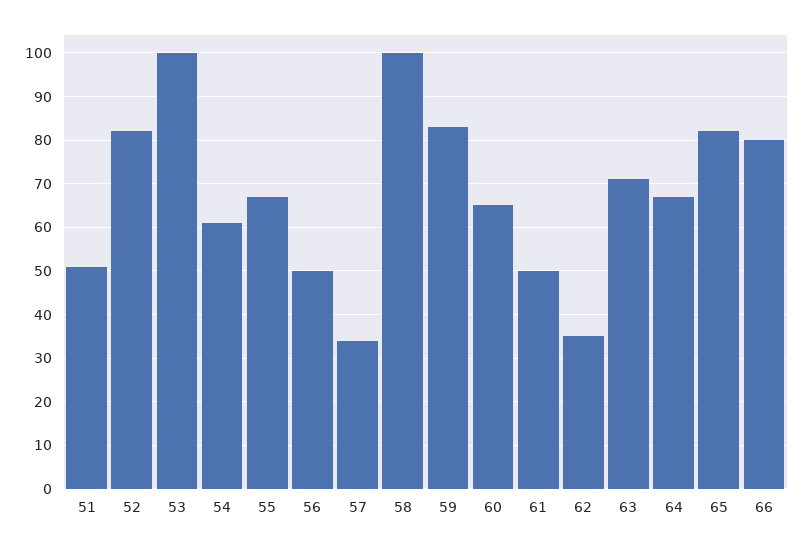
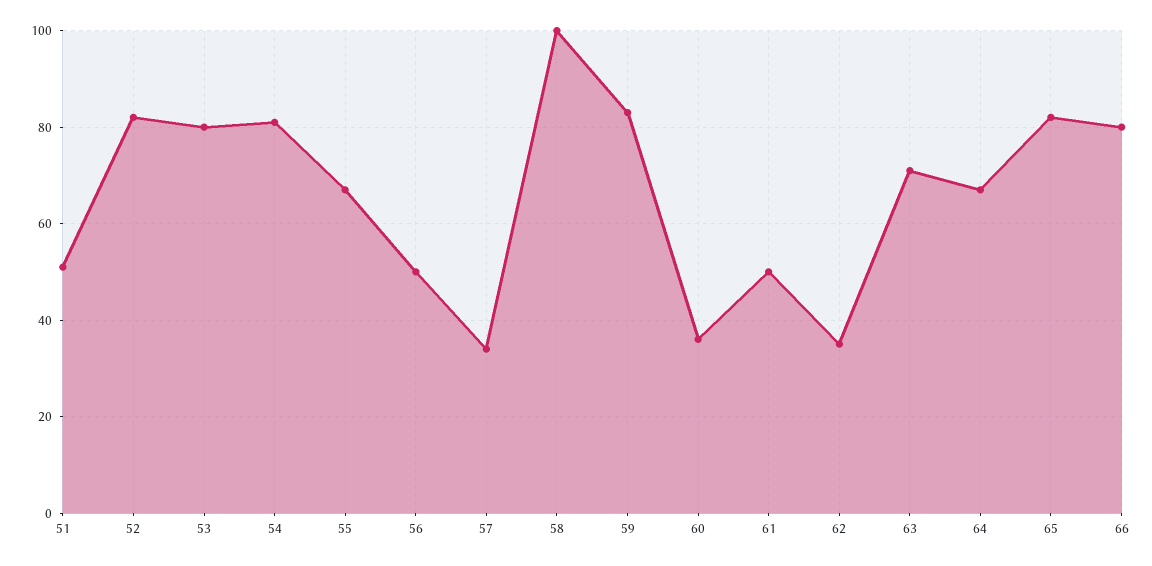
  {
    "51": 50,
    "52": 80,
-   "53": 100,
+   "53": 80,
-   "54": 60,
+   "54": 80,
    "55": 65,
    "56": 50,
    "57": 35,
    "58": 100,
    "59": 85,
-   "60": 65,
+   "60": 35,
    "61": 50,
    "62": 35,
    "63": 70,
    "64": 65,
    "65": 80,
    "66": 80
  }

